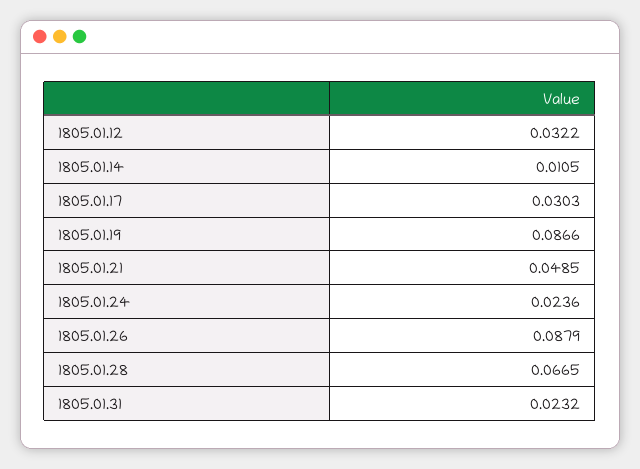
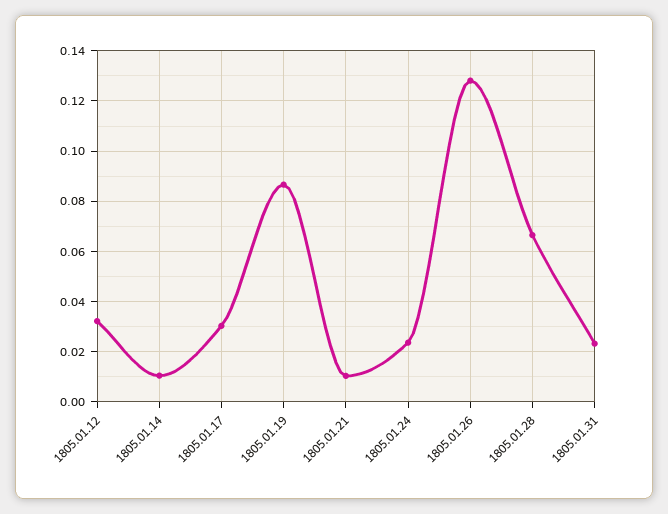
  {
    "1805.01.12": 0.0322,
    "1805.01.14": 0.0105,
    "1805.01.17": 0.0303,
    "1805.01.19": 0.0866,
-   "1805.01.21": 0.0485,
+   "1805.01.21": 0.01,
    "1805.01.24": 0.0236,
-   "1805.01.26": 0.0879,
+   "1805.01.26": 0.1275,
    "1805.01.28": 0.0665,
    "1805.01.31": 0.0232
  }

